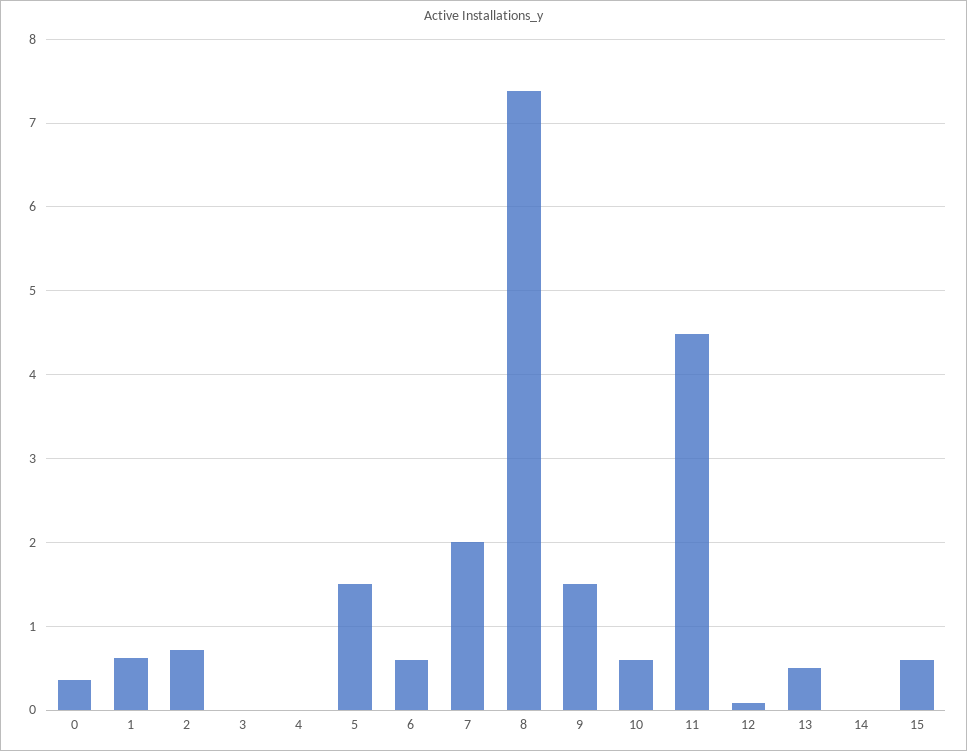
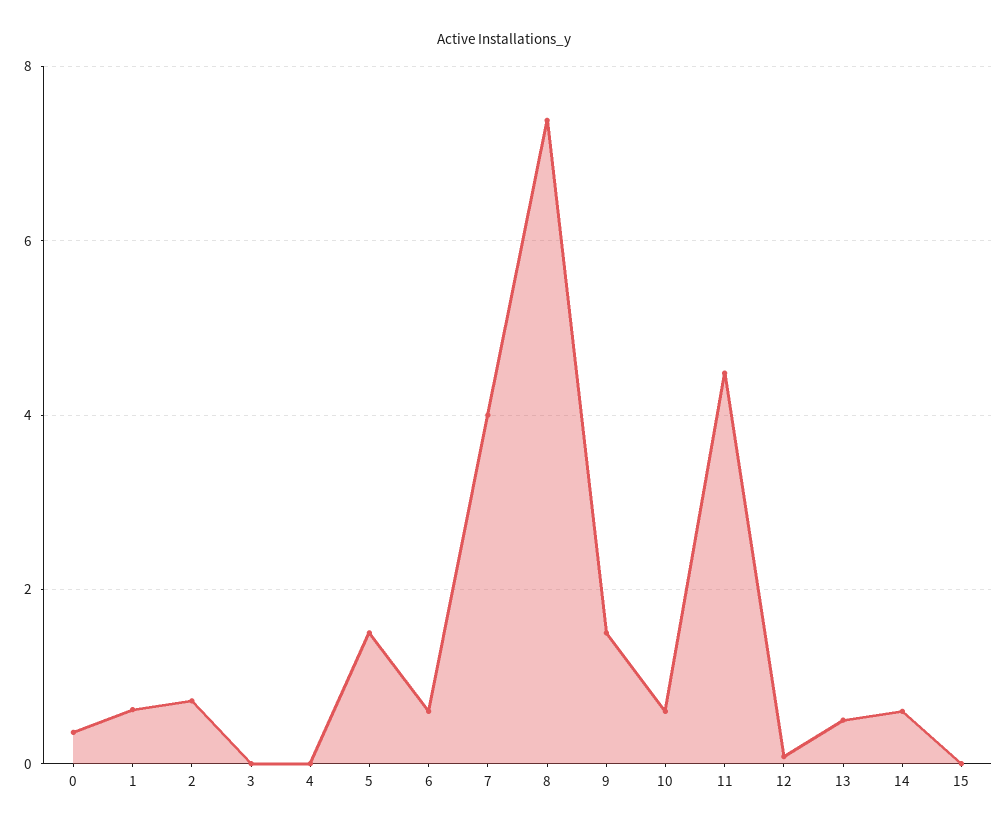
  {
    "0": 0.4,
    "1": 0.6,
    "2": 0.7,
    "3": 0,
    "4": 0,
    "5": 1.5,
    "6": 0.6,
-   "7": 2,
+   "7": 4,
    "8": 7.4,
    "9": 1.5,
    "10": 0.6,
    "11": 4.5,
    "12": 0.1,
    "13": 0.5,
-   "14": 0,
+   "14": 0.6,
-   "15": 0.6
+   "15": 0
  }

